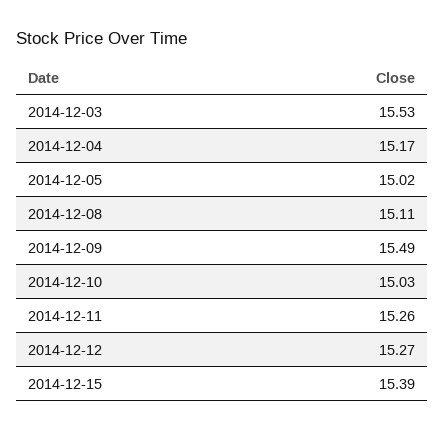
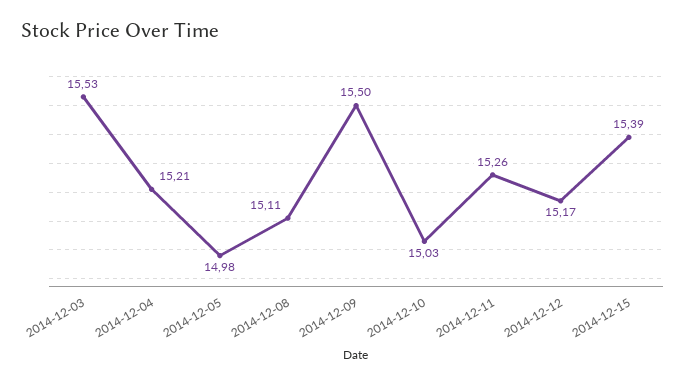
  {
    "2014-12-03": 15.53,
-   "2014-12-04": 15.17,
+   "2014-12-04": 15.21,
-   "2014-12-05": 15.02,
+   "2014-12-05": 14.98,
    "2014-12-08": 15.11,
-   "2014-12-09": 15.49,
+   "2014-12-09": 15.5,
    "2014-12-10": 15.03,
    "2014-12-11": 15.26,
-   "2014-12-12": 15.27,
+   "2014-12-12": 15.17,
    "2014-12-15": 15.39
  }

